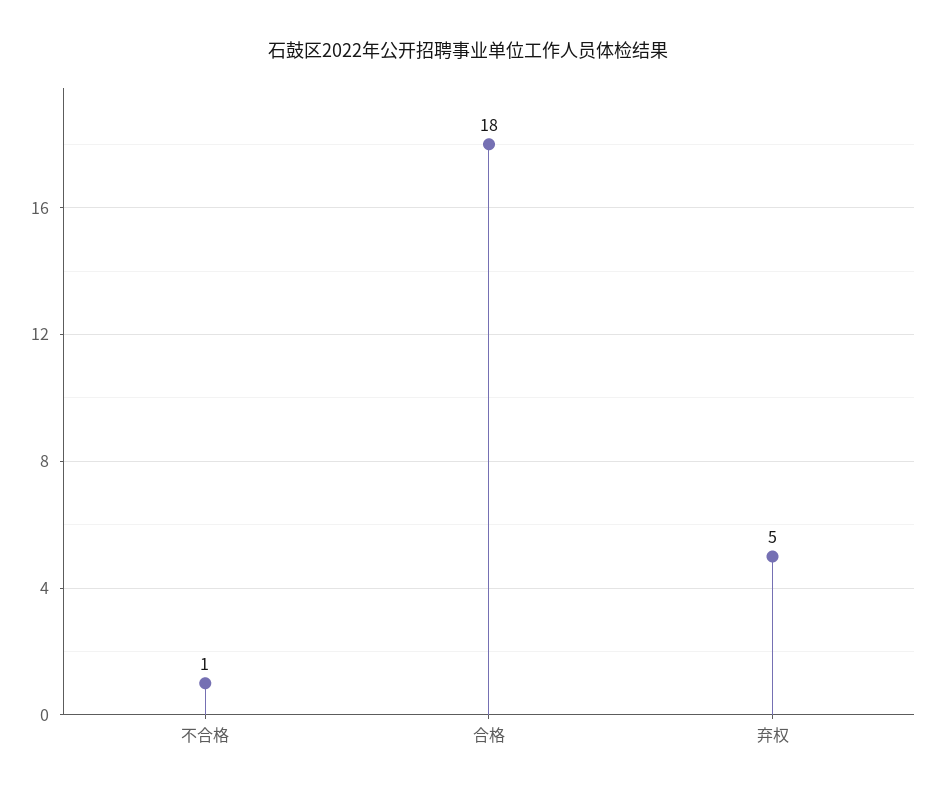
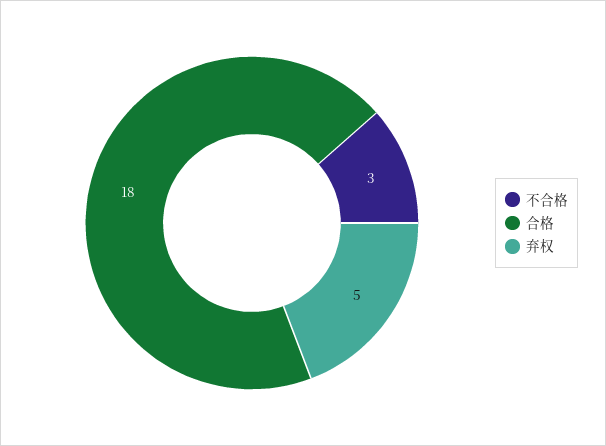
  {
-   "不合格": 1,
+   "不合格": 3,
    "合格": 18,
    "弃权": 5
  }

